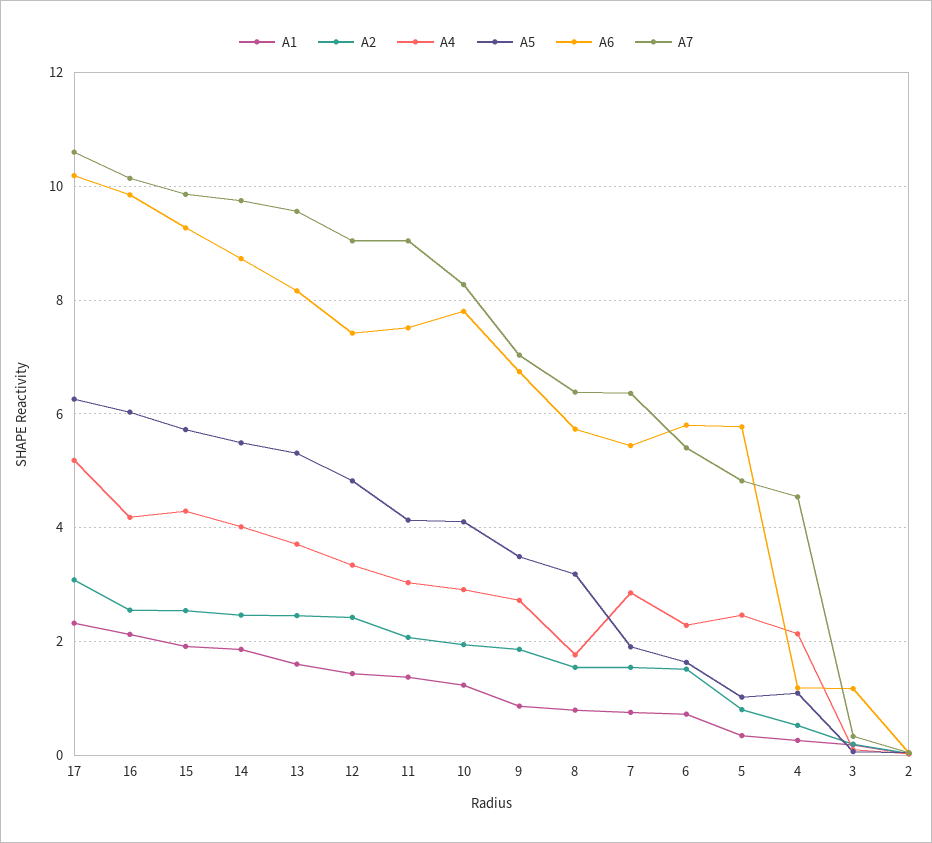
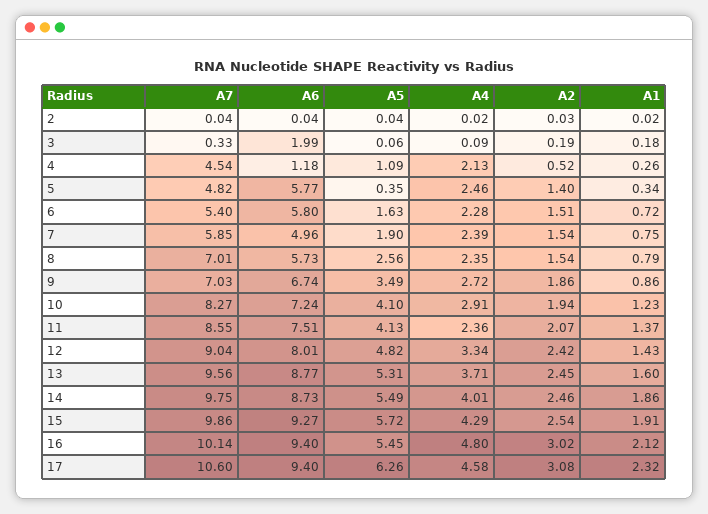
  {
    "A1": {
      "17": 2.32,
      "16": 2.12,
      "15": 1.91,
      "14": 1.86,
      "13": 1.6,
      "12": 1.43,
      "11": 1.37,
      "10": 1.23,
      "9": 0.86,
      "8": 0.79,
      "7": 0.75,
      "6": 0.72,
      "5": 0.34,
      "4": 0.26,
      "3": 0.18,
      "2": 0.02
    },
    "A2": {
      "17": 3.08,
-     "16": 2.6,
+     "16": 3.02,
      "15": 2.54,
      "14": 2.46,
      "13": 2.45,
      "12": 2.42,
      "11": 2.07,
      "10": 1.94,
      "9": 1.86,
      "8": 1.54,
      "7": 1.54,
      "6": 1.51,
-     "5": 0.8,
+     "5": 1.4,
      "4": 0.52,
      "3": 0.19,
      "2": 0.03
    },
    "A4": {
-     "17": 5.2,
+     "17": 4.58,
-     "16": 4.2,
+     "16": 4.8,
      "15": 4.29,
      "14": 4.01,
      "13": 3.71,
      "12": 3.34,
-     "11": 3,
+     "11": 2.36,
      "10": 2.91,
      "9": 2.72,
-     "8": 1.8,
+     "8": 2.35,
-     "7": 2.8,
+     "7": 2.39,
      "6": 2.28,
      "5": 2.46,
      "4": 2.13,
      "3": 0.09,
      "2": 0.02
    },
    "A5": {
      "17": 6.26,
-     "16": 6,
+     "16": 5.45,
      "15": 5.72,
      "14": 5.49,
      "13": 5.31,
      "12": 4.82,
      "11": 4.13,
      "10": 4.1,
      "9": 3.49,
-     "8": 3.2,
+     "8": 2.56,
      "7": 1.9,
      "6": 1.63,
-     "5": 1,
+     "5": 0.35,
      "4": 1.09,
      "3": 0.06,
      "2": 0.04
    },
    "A6": {
-     "17": 10.2,
+     "17": 9.4,
-     "16": 9.8,
+     "16": 9.4,
      "15": 9.27,
      "14": 8.73,
-     "13": 8.2,
+     "13": 8.77,
-     "12": 7.4,
+     "12": 8.01,
      "11": 7.51,
-     "10": 7.8,
+     "10": 7.24,
      "9": 6.74,
      "8": 5.73,
-     "7": 5.4,
+     "7": 4.96,
      "6": 5.8,
      "5": 5.77,
      "4": 1.18,
-     "3": 1.2,
+     "3": 1.99,
      "2": 0.04
    },
    "A7": {
      "17": 10.6,
      "16": 10.14,
      "15": 9.86,
      "14": 9.75,
      "13": 9.56,
      "12": 9.04,
-     "11": 9,
+     "11": 8.55,
      "10": 8.27,
      "9": 7.03,
-     "8": 6.4,
+     "8": 7.01,
-     "7": 6.4,
+     "7": 5.85,
      "6": 5.4,
      "5": 4.82,
      "4": 4.54,
      "3": 0.33,
      "2": 0.04
    }
  }

